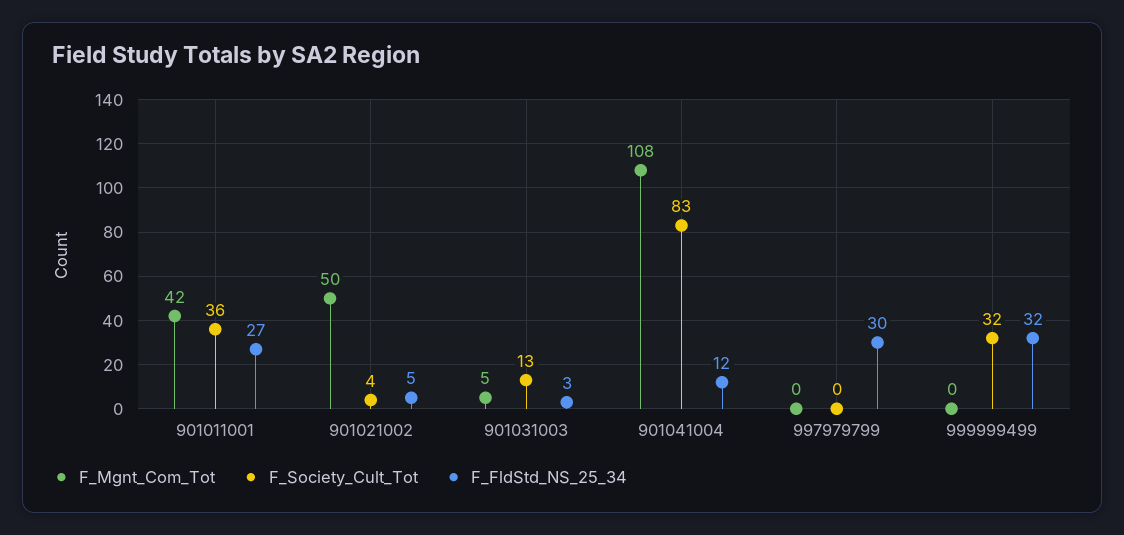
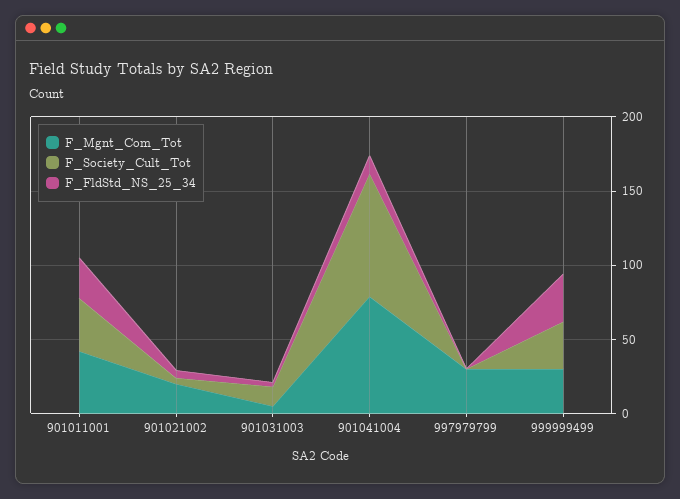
  {
    "F_Mgnt_Com_Tot": {
      "901011001": 42,
-     "901021002": 50,
+     "901021002": 20,
      "901031003": 5,
-     "901041004": 108,
+     "901041004": 80,
-     "997979799": 0,
+     "997979799": 30,
-     "999999499": 0
+     "999999499": 30
    },
    "F_Society_Cult_Tot": {
      "901011001": 36,
      "901021002": 4,
      "901031003": 13,
      "901041004": 83,
      "997979799": 0,
      "999999499": 32
    },
    "F_FldStd_NS_25_34": {
      "901011001": 27,
      "901021002": 5,
      "901031003": 3,
      "901041004": 12,
-     "997979799": 30,
+     "997979799": 0,
      "999999499": 32
    }
  }

